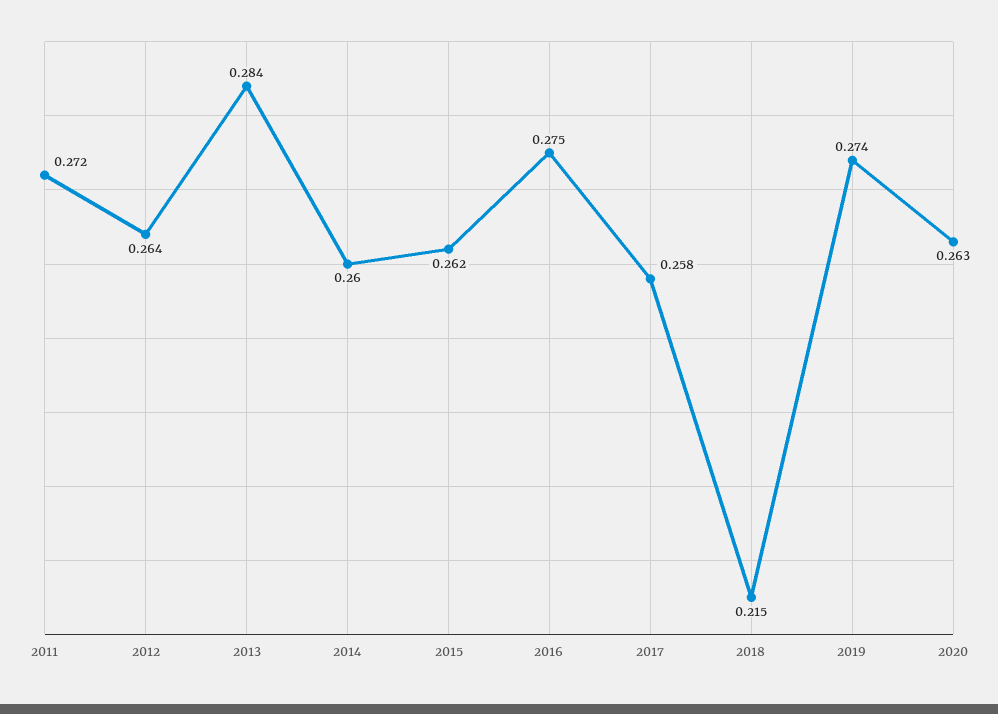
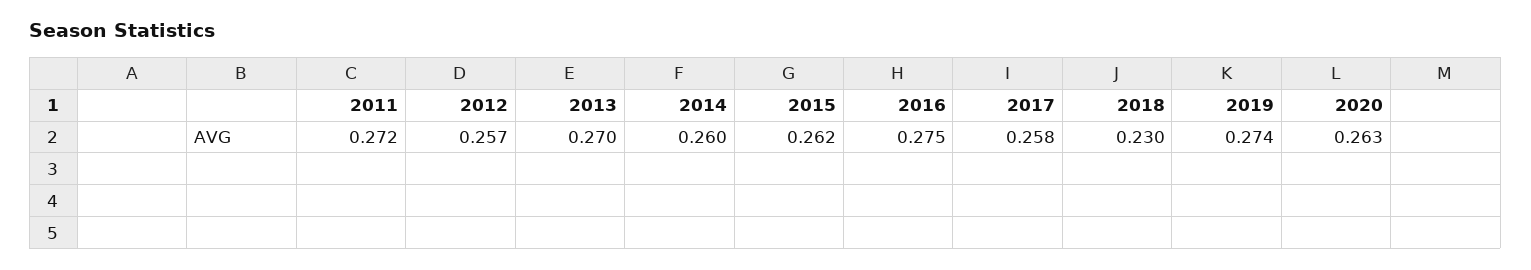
  {
    "2011": 0.272,
-   "2012": 0.264,
+   "2012": 0.257,
-   "2013": 0.284,
+   "2013": 0.27,
    "2014": 0.26,
    "2015": 0.262,
    "2016": 0.275,
    "2017": 0.258,
-   "2018": 0.215,
+   "2018": 0.23,
    "2019": 0.274,
    "2020": 0.263
  }

